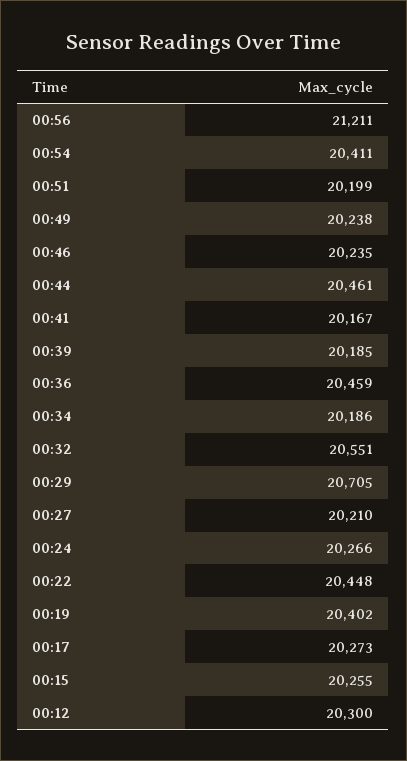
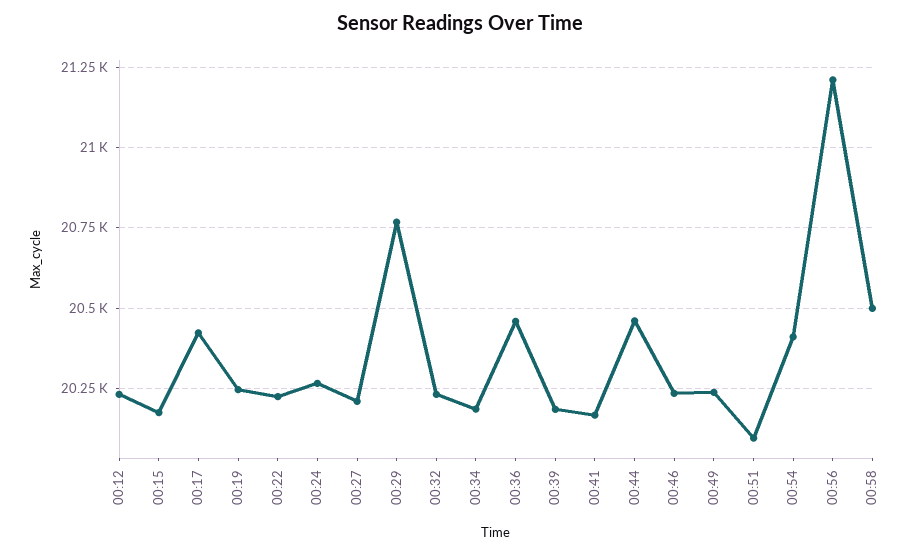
  {
    "00:56": 21211,
    "00:54": 20411,
-   "00:51": 20199,
+   "00:51": 20100,
    "00:49": 20238,
    "00:46": 20235,
    "00:44": 20461,
    "00:41": 20167,
    "00:39": 20185,
    "00:36": 20459,
    "00:34": 20186,
-   "00:32": 20551,
+   "00:32": 20225,
-   "00:29": 20705,
+   "00:29": 20775,
    "00:27": 20210,
    "00:24": 20266,
-   "00:22": 20448,
+   "00:22": 20225,
-   "00:19": 20402,
+   "00:19": 20250,
-   "00:17": 20273,
+   "00:17": 20425,
-   "00:15": 20255,
+   "00:15": 20175,
-   "00:12": 20300
+   "00:12": 20225,
+   "00:58": 20500
  }

